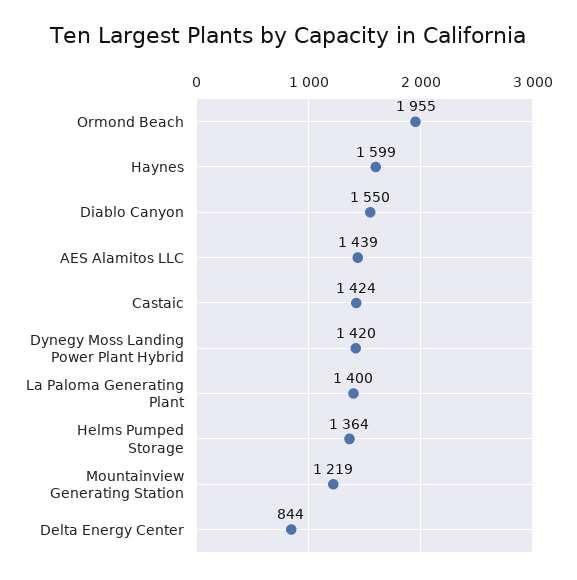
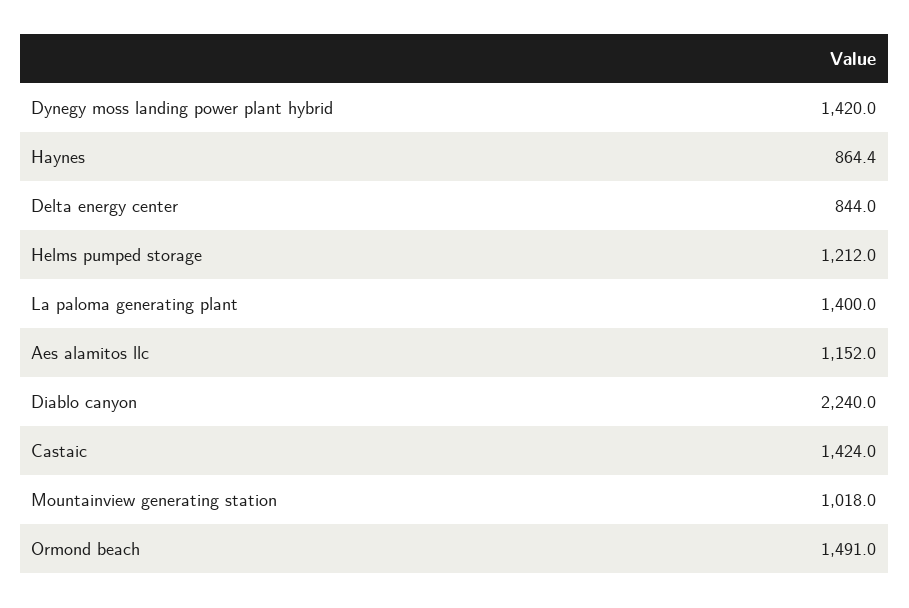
  {
-   "Ormond Beach": 1955,
+   "Ormond Beach": 1491,
-   "Haynes": 1599,
+   "Haynes": 864.4,
-   "Diablo Canyon": 1550,
+   "Diablo Canyon": 2240,
-   "AES Alamitos LLC": 1439,
+   "AES Alamitos LLC": 1152,
    "Castaic": 1424,
    "Dynegy Moss Landing Power Plant Hybrid": 1420,
    "La Paloma Generating Plant": 1400,
-   "Helms Pumped Storage": 1364,
+   "Helms Pumped Storage": 1212,
-   "Mountainview Generating Station": 1219,
+   "Mountainview Generating Station": 1018,
    "Delta Energy Center": 844
  }

